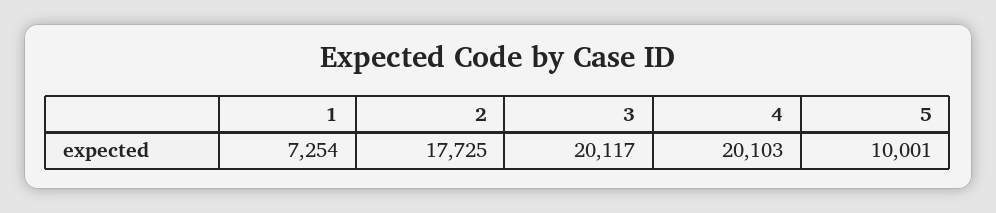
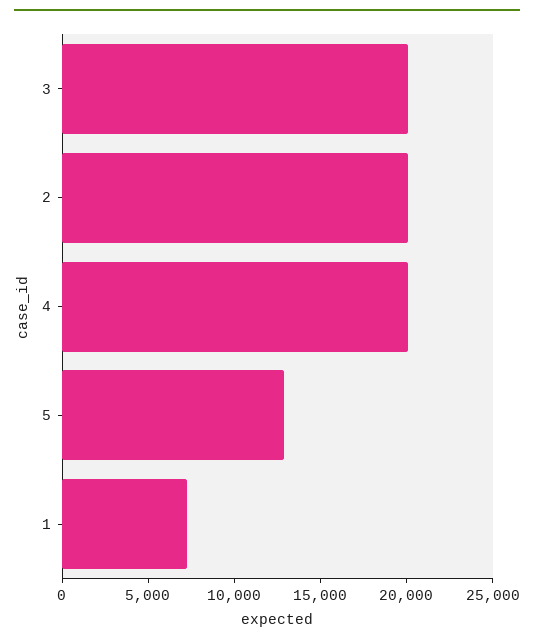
  {
    "1": 7254,
-   "2": 17725,
+   "2": 20000,
    "3": 20117,
    "4": 20103,
-   "5": 10001
+   "5": 13000
  }

